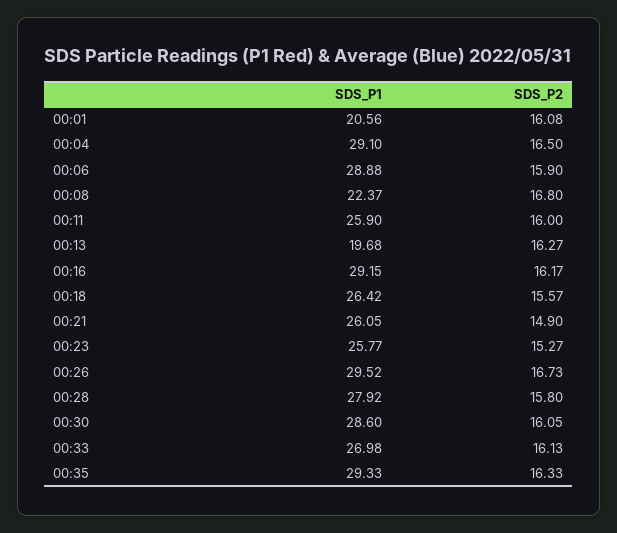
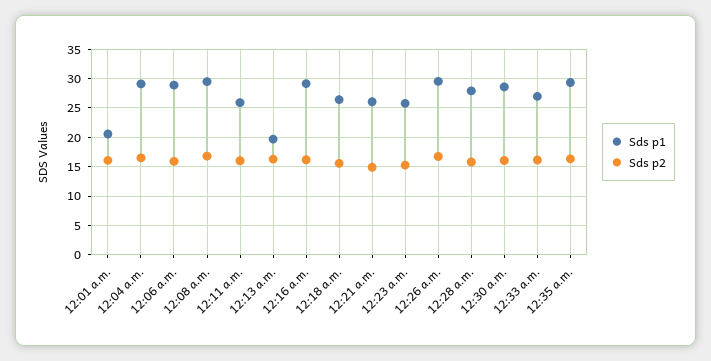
  {
    "SDS_P1": {
      "00:01": 20.56,
      "00:04": 29.1,
      "00:06": 28.88,
-     "00:08": 22.37,
+     "00:08": 30,
      "00:11": 25.9,
      "00:13": 19.68,
      "00:16": 29.15,
      "00:18": 26.42,
      "00:21": 26.05,
      "00:23": 25.77,
      "00:26": 29.52,
      "00:28": 27.92,
      "00:30": 28.6,
      "00:33": 26.98,
      "00:35": 29.33
    },
    "SDS_P2": {
      "00:01": 16.08,
      "00:04": 16.5,
      "00:06": 15.9,
      "00:08": 16.8,
      "00:11": 16,
      "00:13": 16.27,
      "00:16": 16.17,
      "00:18": 15.57,
      "00:21": 14.9,
      "00:23": 15.27,
      "00:26": 16.73,
      "00:28": 15.8,
      "00:30": 16.05,
      "00:33": 16.13,
      "00:35": 16.33
    }
  }

